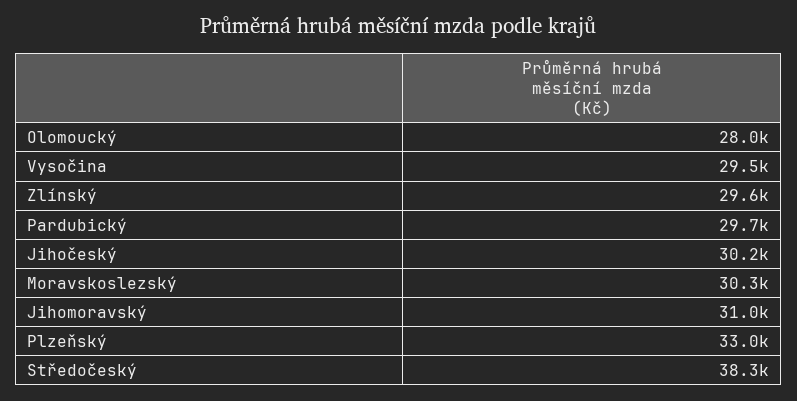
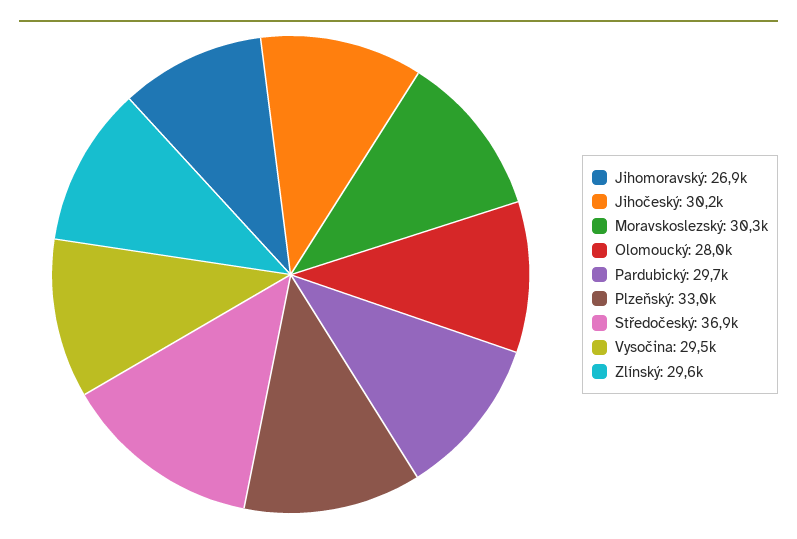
  {
    "Olomoucký": 28000,
    "Vysočina": 29500,
    "Zlínský": 29600,
    "Pardubický": 29700,
    "Jihočeský": 30200,
    "Moravskoslezský": 30300,
-   "Jihomoravský": 31000,
+   "Jihomoravský": 26900,
    "Plzeňský": 33000,
-   "Středočeský": 38300
+   "Středočeský": 36900
  }

